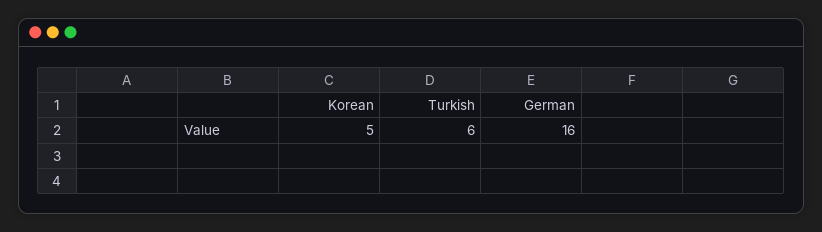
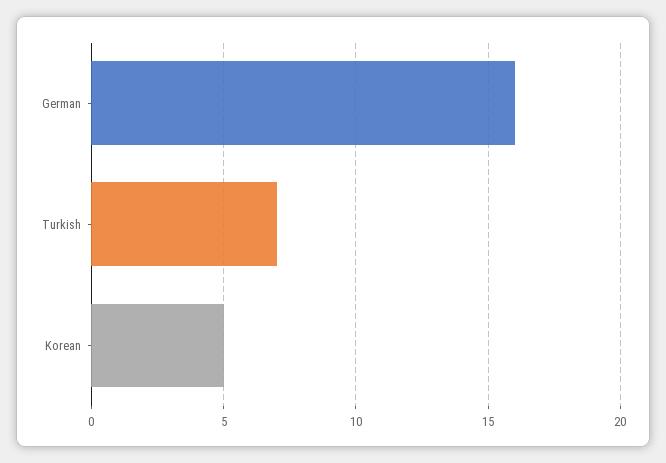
  {
    "Korean": 5,
-   "Turkish": 6,
+   "Turkish": 7,
    "German": 16
  }

